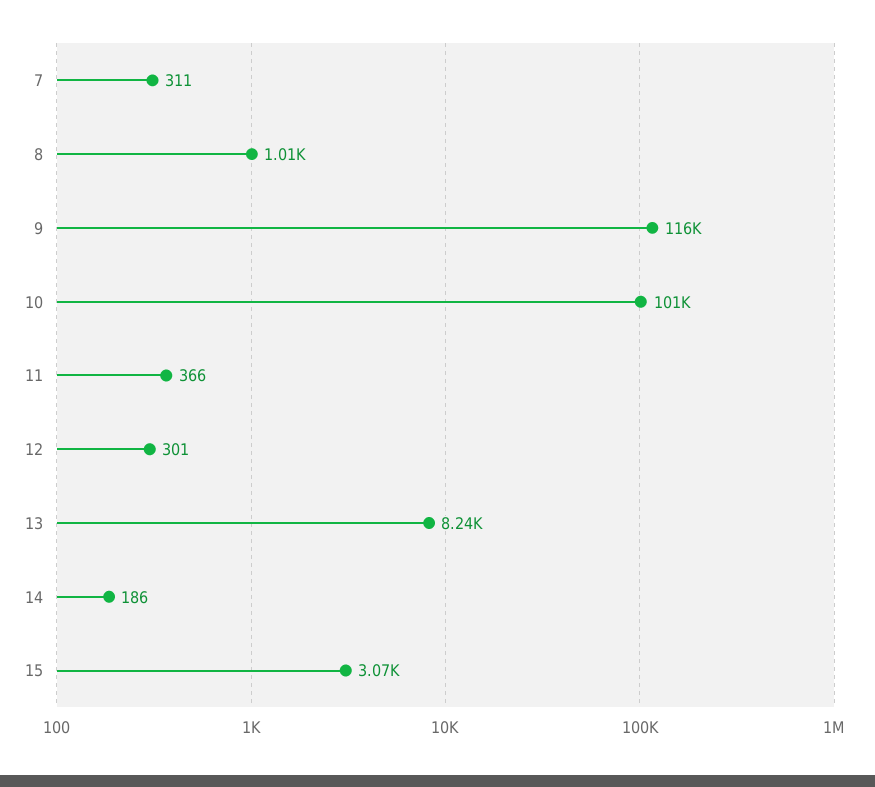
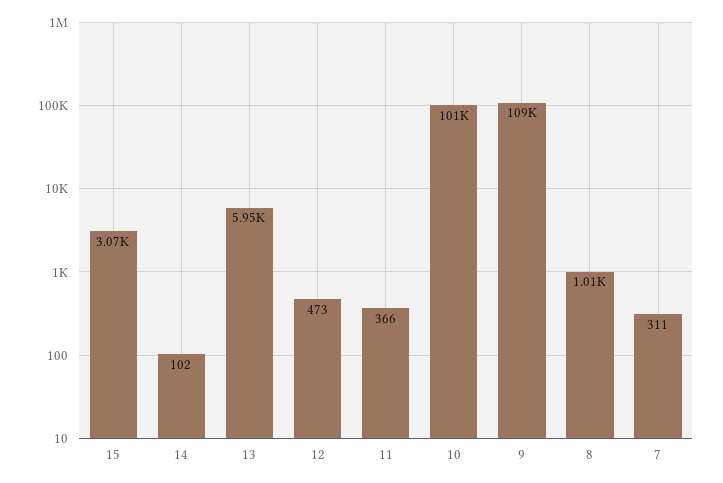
  {
    "7": 311,
    "8": 1010,
-   "9": 116000,
+   "9": 109000,
    "10": 101000,
    "11": 366,
-   "12": 301,
+   "12": 473,
-   "13": 8240,
+   "13": 5950,
-   "14": 186,
+   "14": 102,
    "15": 3070
  }

